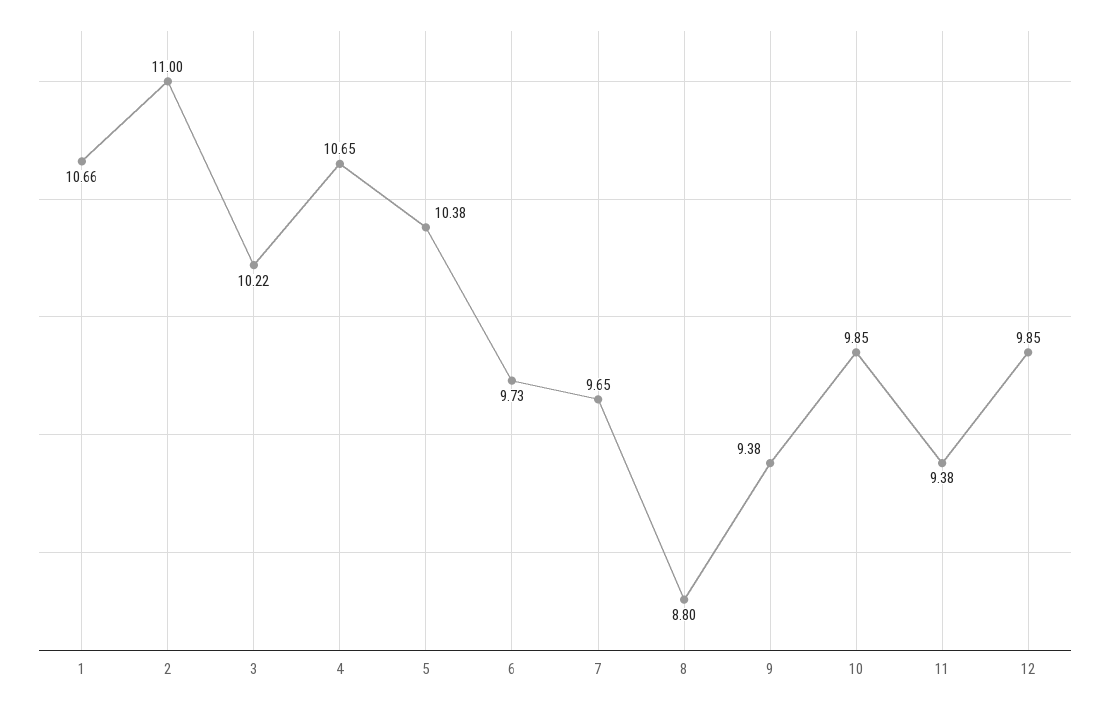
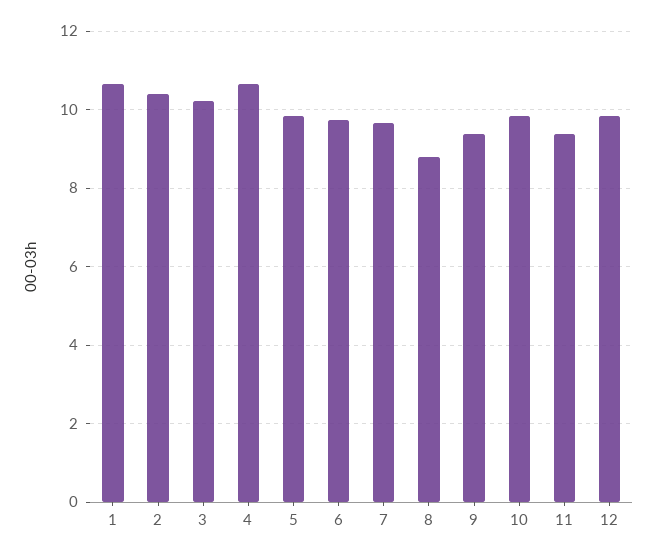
  {
    "1": 10.66,
-   "2": 11,
+   "2": 10.4,
    "3": 10.22,
    "4": 10.65,
-   "5": 10.38,
+   "5": 9.8,
    "6": 9.73,
    "7": 9.65,
    "8": 8.8,
    "9": 9.38,
    "10": 9.85,
    "11": 9.38,
    "12": 9.85
  }

